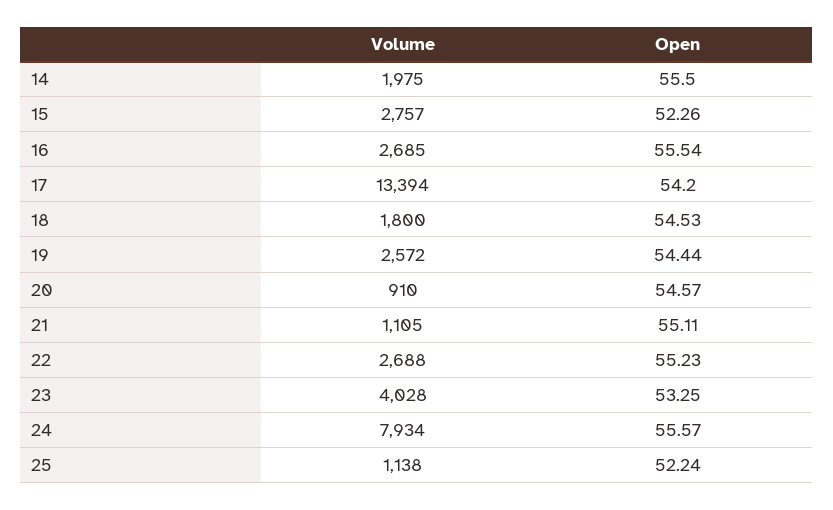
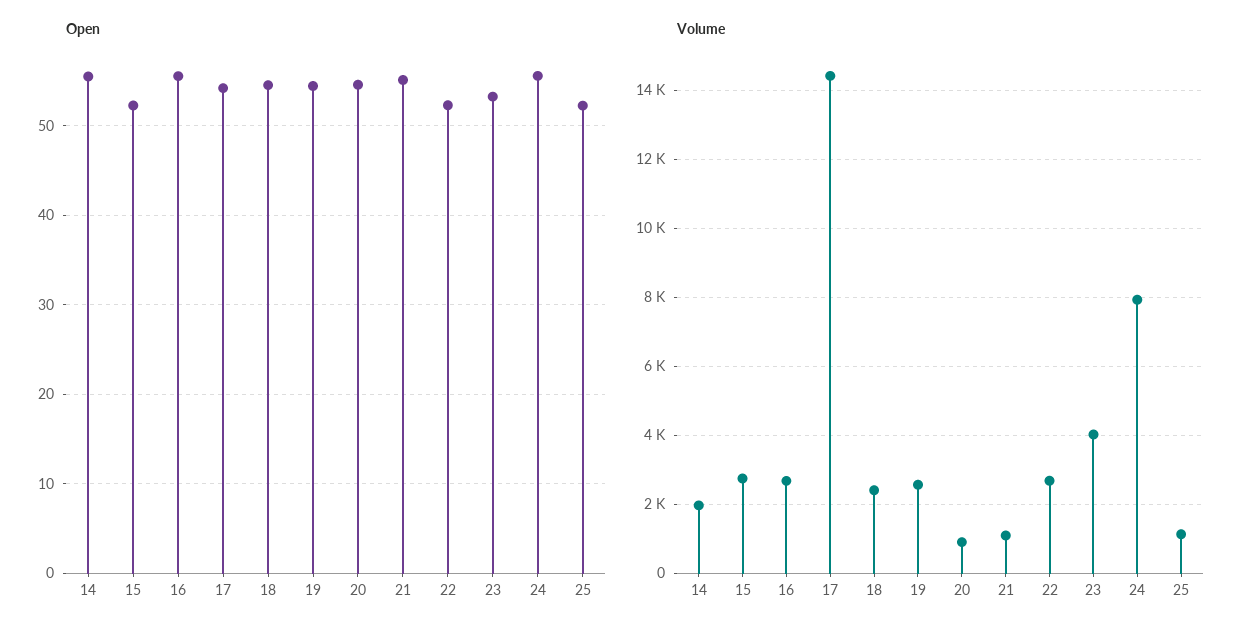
  {
    "Volume": {
      "14": 1975,
      "15": 2757,
      "16": 2685,
-     "17": 13394,
+     "17": 14400,
-     "18": 1800,
+     "18": 2400,
      "19": 2572,
      "20": 910,
      "21": 1105,
      "22": 2688,
      "23": 4028,
      "24": 7934,
      "25": 1138
    },
    "Open": {
      "14": 55.5,
      "15": 52.26,
      "16": 55.54,
      "17": 54.2,
      "18": 54.53,
      "19": 54.44,
      "20": 54.57,
      "21": 55.11,
-     "22": 55.23,
+     "22": 52,
      "23": 53.25,
      "24": 55.57,
      "25": 52.24
    }
  }

